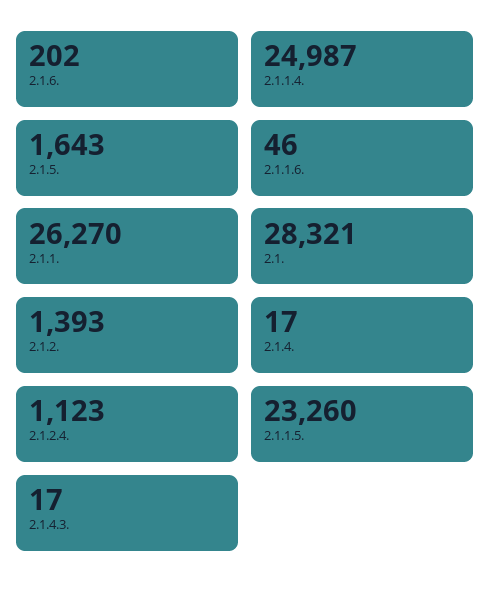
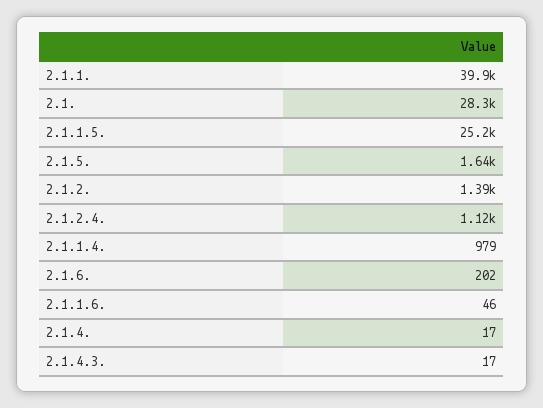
  {
    "2.1.6.": 202,
-   "2.1.1.4.": 24987,
+   "2.1.1.4.": 979,
    "2.1.5.": 1643,
    "2.1.1.6.": 46,
-   "2.1.1.": 26270,
+   "2.1.1.": 39900,
    "2.1.": 28321,
    "2.1.2.": 1393,
    "2.1.4.": 17,
    "2.1.2.4.": 1123,
-   "2.1.1.5.": 23260,
+   "2.1.1.5.": 25200,
    "2.1.4.3.": 17
  }

